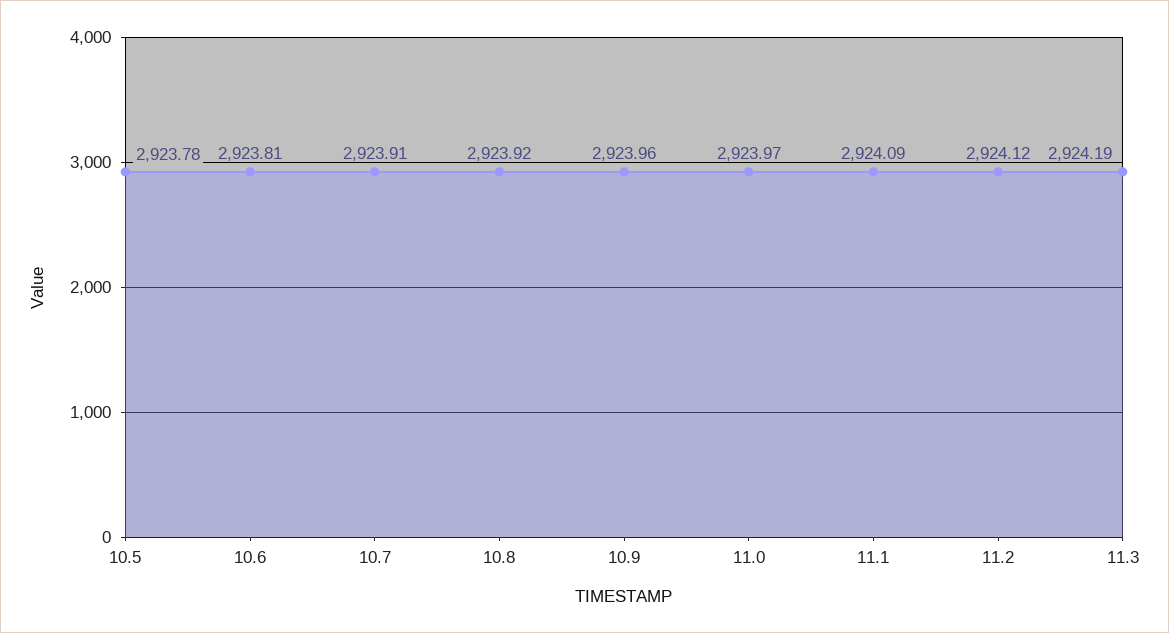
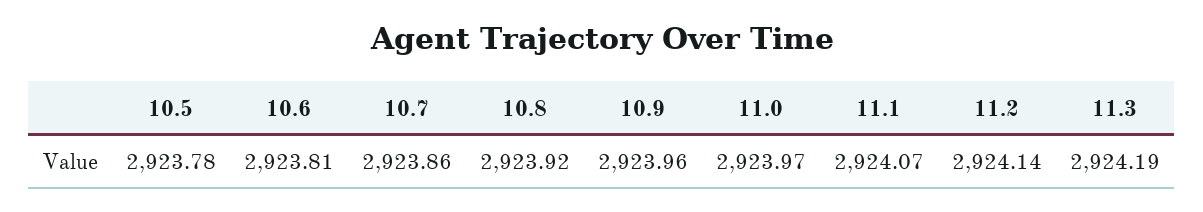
  {
    "10.5": 2923.78,
    "10.6": 2923.81,
-   "10.7": 2923.91,
+   "10.7": 2923.86,
    "10.8": 2923.92,
    "10.9": 2923.96,
    "11.0": 2923.97,
-   "11.1": 2924.09,
+   "11.1": 2924.07,
-   "11.2": 2924.12,
+   "11.2": 2924.14,
    "11.3": 2924.19
  }

